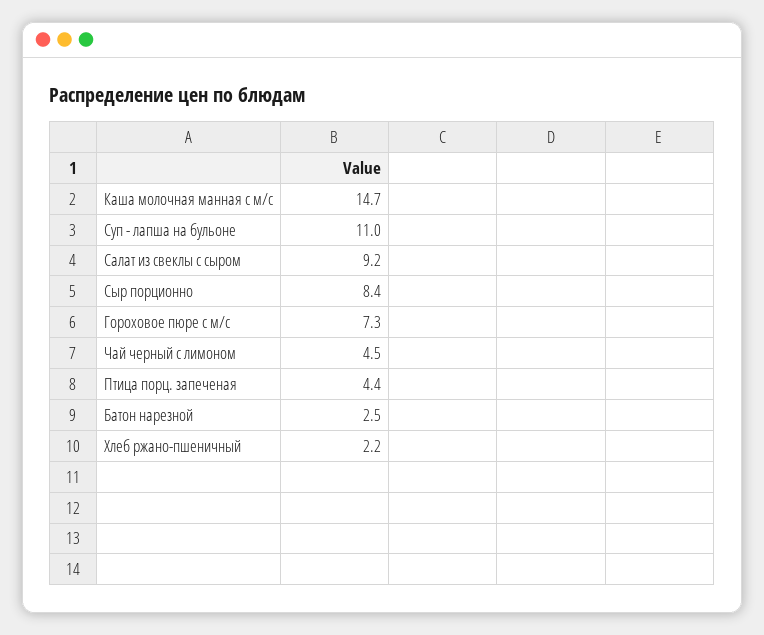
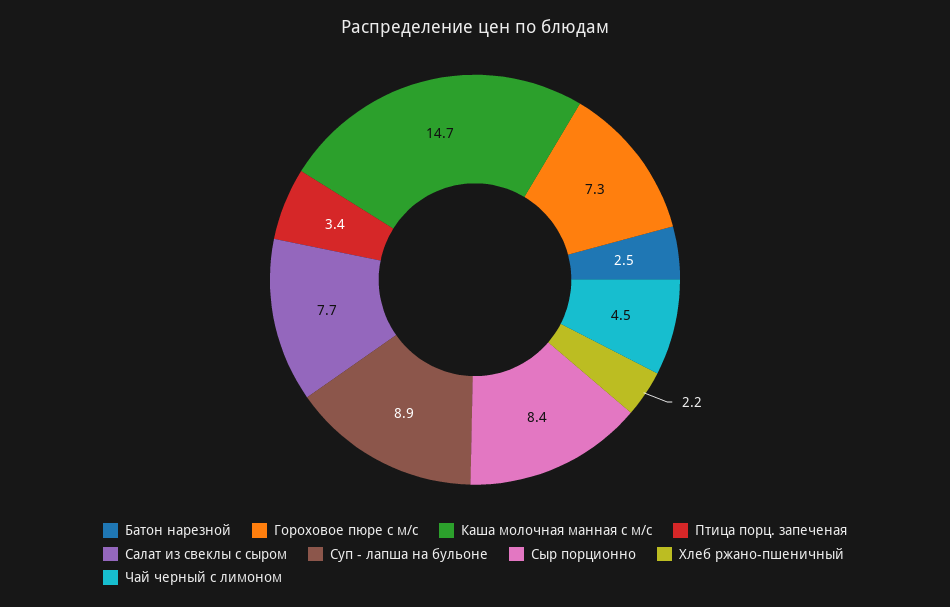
  {
    "Каша молочная манная с м/с": 14.7,
-   "Суп - лапша на бульоне": 11,
+   "Суп - лапша на бульоне": 8.9,
-   "Салат из свеклы с сыром": 9.2,
+   "Салат из свеклы с сыром": 7.7,
    "Сыр порционно": 8.4,
    "Гороховое пюре с м/с": 7.3,
    "Чай черный с лимоном": 4.5,
-   "Птица порц. запеченая": 4.4,
+   "Птица порц. запеченая": 3.4,
    "Батон нарезной": 2.5,
    "Хлеб ржано-пшеничный": 2.2
  }

